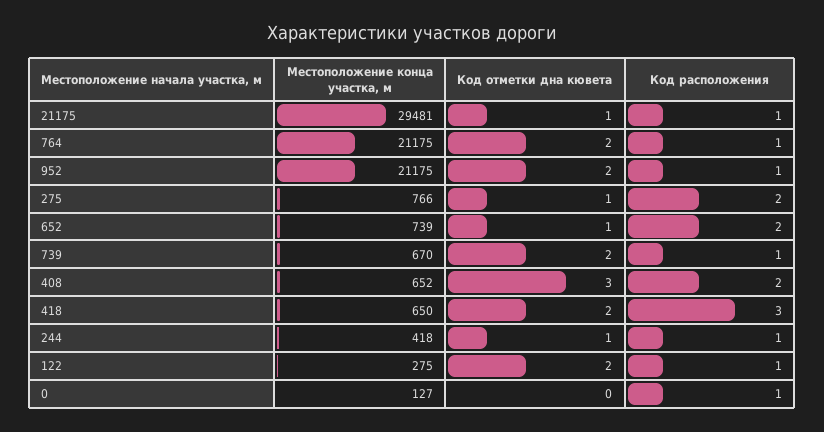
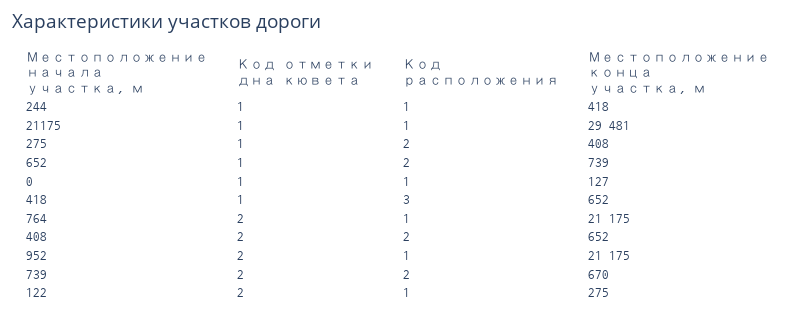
  {
    "Местоположение конца участка, м": {
      "21175": 29481,
      "764": 21175,
      "952": 21175,
-     "275": 766,
+     "275": 408,
      "652": 739,
      "739": 670,
      "408": 652,
-     "418": 650,
+     "418": 652,
      "244": 418,
      "122": 275,
      "0": 127
    },
    "Код отметки дна кювета": {
      "21175": 1,
      "764": 2,
      "952": 2,
      "275": 1,
      "652": 1,
      "739": 2,
-     "408": 3,
+     "408": 2,
-     "418": 2,
+     "418": 1,
      "244": 1,
      "122": 2,
-     "0": 0
+     "0": 1
    },
    "Код расположения": {
      "21175": 1,
      "764": 1,
      "952": 1,
      "275": 2,
      "652": 2,
-     "739": 1,
+     "739": 2,
      "408": 2,
      "418": 3,
      "244": 1,
      "122": 1,
      "0": 1
    }
  }

